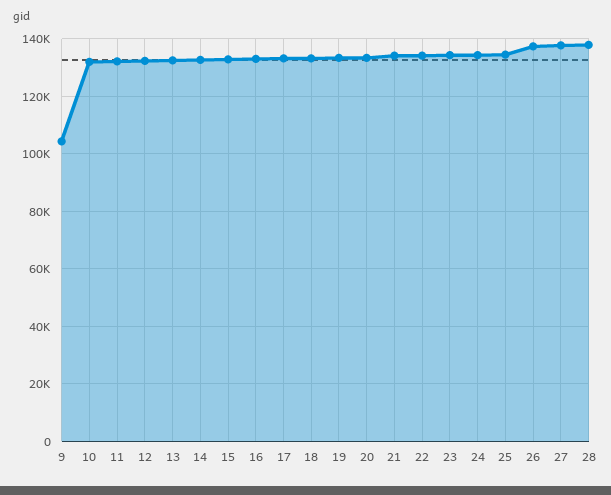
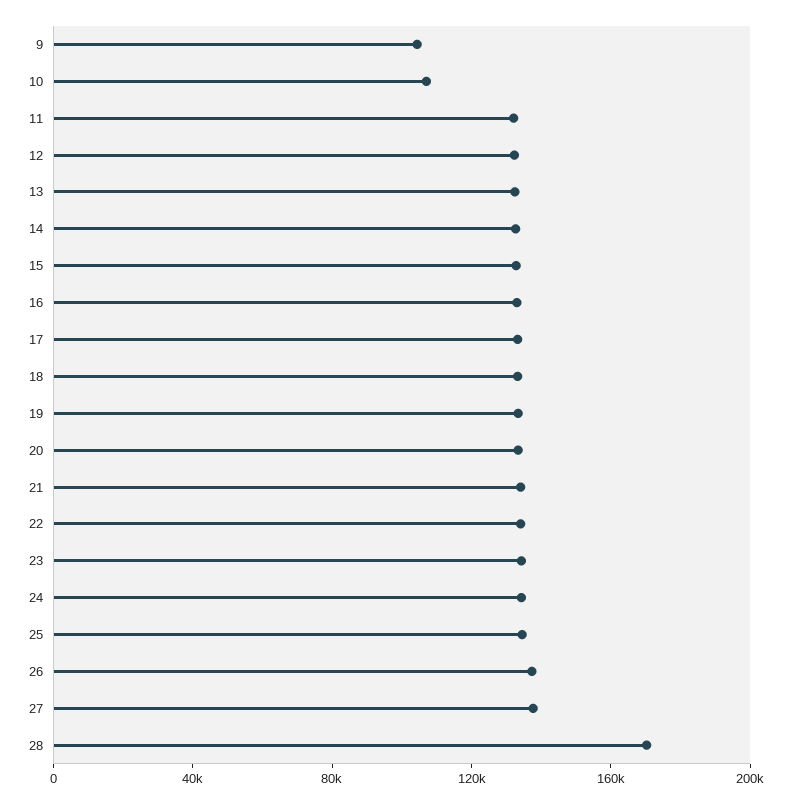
  {
    "9": 105000,
-   "10": 132500,
+   "10": 110000,
    "11": 132500,
    "12": 132500,
    "13": 132500,
    "14": 132500,
    "15": 132500,
    "16": 132500,
    "17": 132500,
    "18": 132500,
    "19": 132500,
    "20": 132500,
    "21": 135000,
    "22": 135000,
    "23": 135000,
    "24": 135000,
    "25": 135000,
    "26": 137500,
    "27": 137500,
-   "28": 137500
+   "28": 170000
  }

